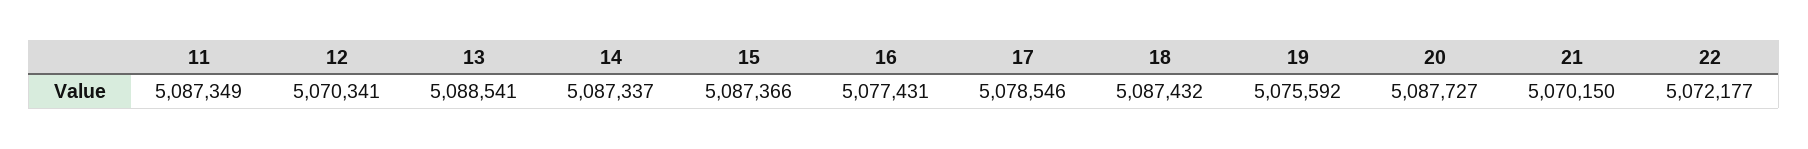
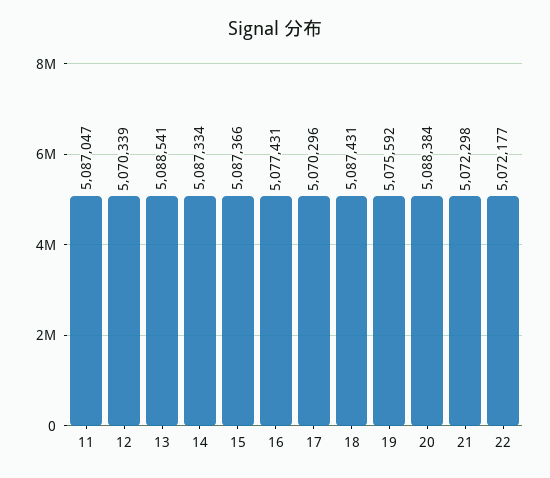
  {
-   "11": 5087349,
+   "11": 5087047,
-   "12": 5070341,
+   "12": 5070339,
    "13": 5088541,
-   "14": 5087337,
+   "14": 5087334,
    "15": 5087366,
    "16": 5077431,
-   "17": 5078546,
+   "17": 5070296,
-   "18": 5087432,
+   "18": 5087431,
    "19": 5075592,
-   "20": 5087727,
+   "20": 5088384,
-   "21": 5070150,
+   "21": 5072298,
    "22": 5072177
  }

